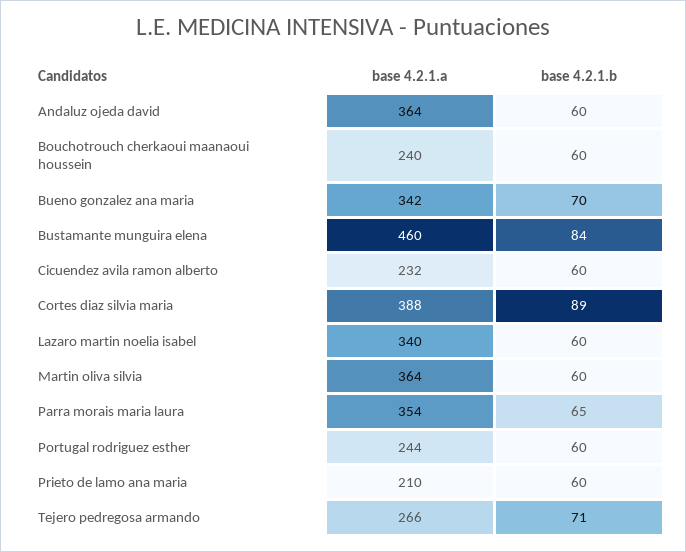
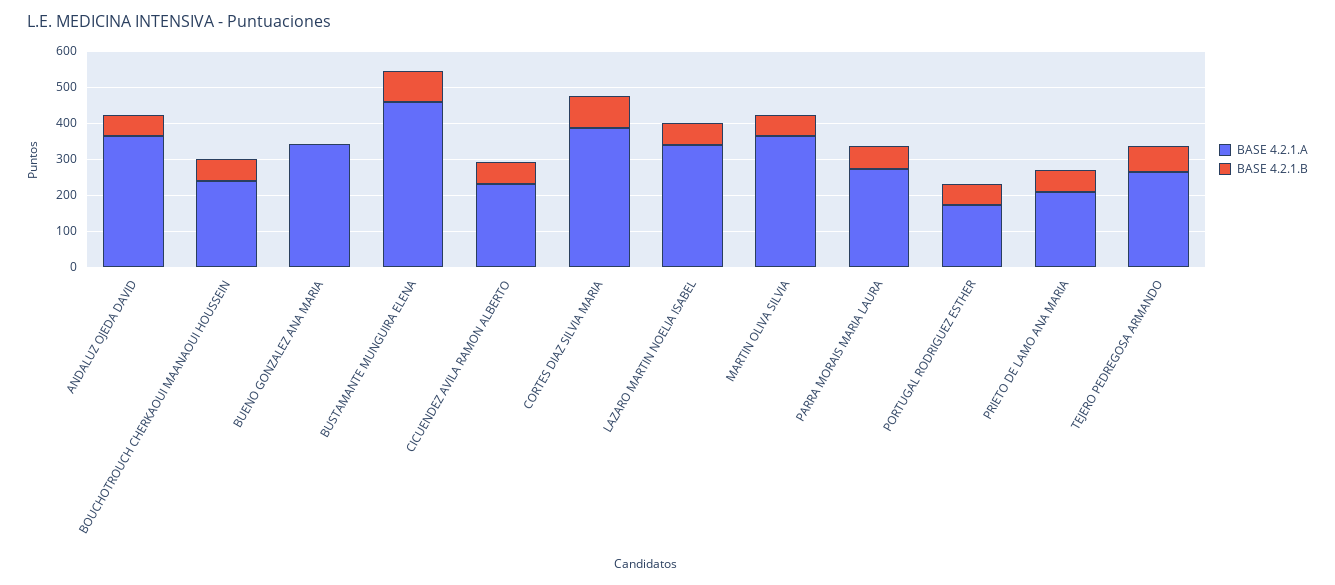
  {
    "base 4.2.1.a": {
      "Andaluz ojeda david": 364,
      "Bouchotrouch cherkaoui maanaoui houssein": 240,
      "Bueno gonzalez ana maria": 342,
      "Bustamante munguira elena": 460,
      "Cicuendez avila ramon alberto": 232,
      "Cortes diaz silvia maria": 388,
      "Lazaro martin noelia isabel": 340,
      "Martin oliva silvia": 364,
-     "Parra morais maria laura": 354,
+     "Parra morais maria laura": 275,
-     "Portugal rodriguez esther": 244,
+     "Portugal rodriguez esther": 175,
      "Prieto de lamo ana maria": 210,
      "Tejero pedregosa armando": 266
    },
    "base 4.2.1.b": {
      "Andaluz ojeda david": 60,
      "Bouchotrouch cherkaoui maanaoui houssein": 60,
-     "Bueno gonzalez ana maria": 70,
+     "Bueno gonzalez ana maria": 0,
      "Bustamante munguira elena": 84,
      "Cicuendez avila ramon alberto": 60,
      "Cortes diaz silvia maria": 89,
      "Lazaro martin noelia isabel": 60,
      "Martin oliva silvia": 60,
      "Parra morais maria laura": 65,
      "Portugal rodriguez esther": 60,
      "Prieto de lamo ana maria": 60,
      "Tejero pedregosa armando": 71
    }
  }

